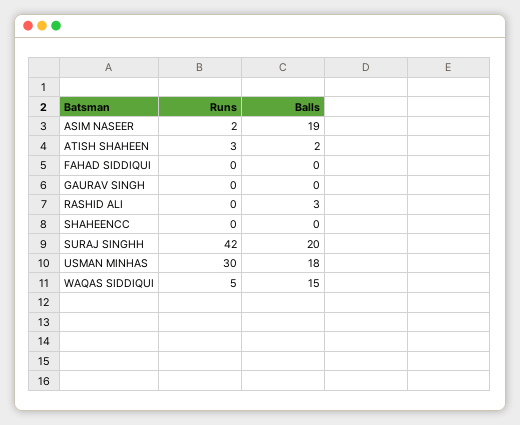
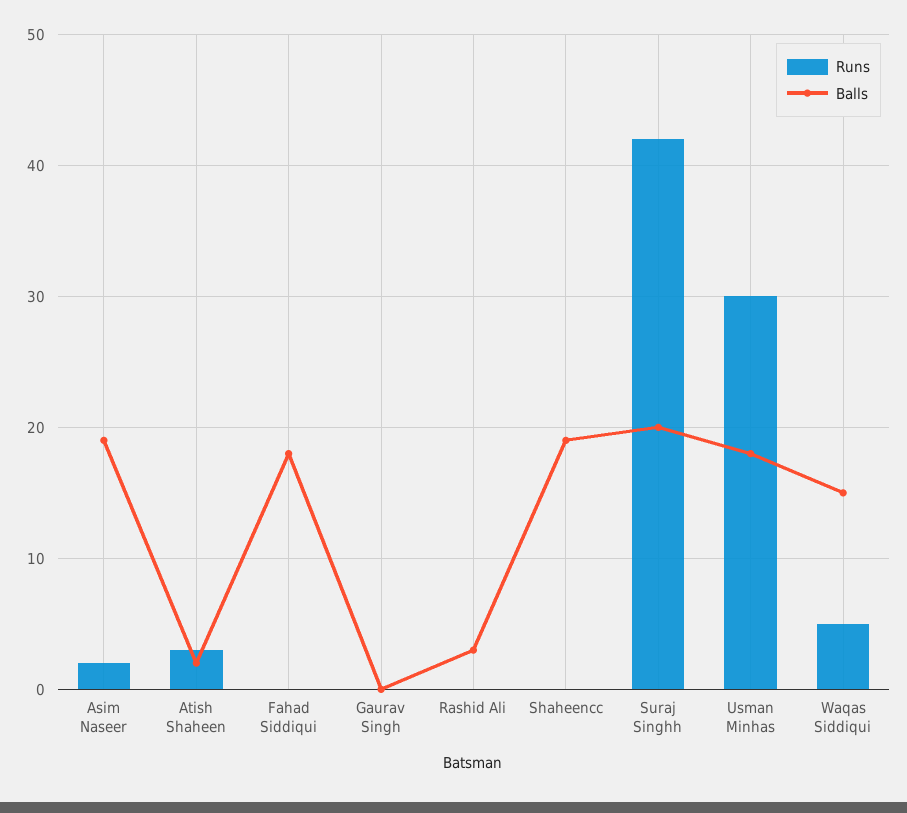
  {
    "Runs": {
      "ASIM NASEER": 2,
      "ATISH SHAHEEN": 3,
      "FAHAD SIDDIQUI": 0,
      "GAURAV SINGH": 0,
      "RASHID ALI": 0,
      "SHAHEENCC": 0,
      "SURAJ SINGHH": 42,
      "USMAN MINHAS": 30,
      "WAQAS SIDDIQUI": 5
    },
    "Balls": {
      "ASIM NASEER": 19,
      "ATISH SHAHEEN": 2,
-     "FAHAD SIDDIQUI": 0,
+     "FAHAD SIDDIQUI": 18,
      "GAURAV SINGH": 0,
      "RASHID ALI": 3,
-     "SHAHEENCC": 0,
+     "SHAHEENCC": 19,
      "SURAJ SINGHH": 20,
      "USMAN MINHAS": 18,
      "WAQAS SIDDIQUI": 15
    }
  }

